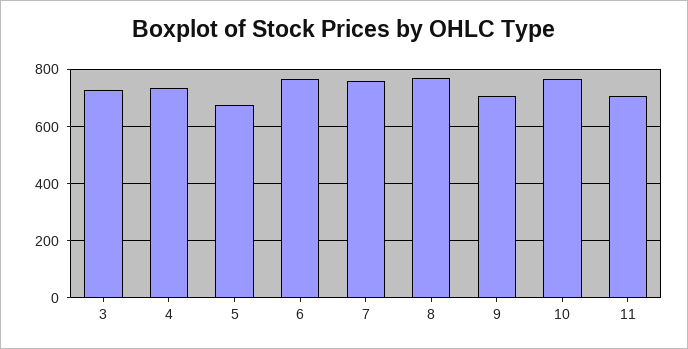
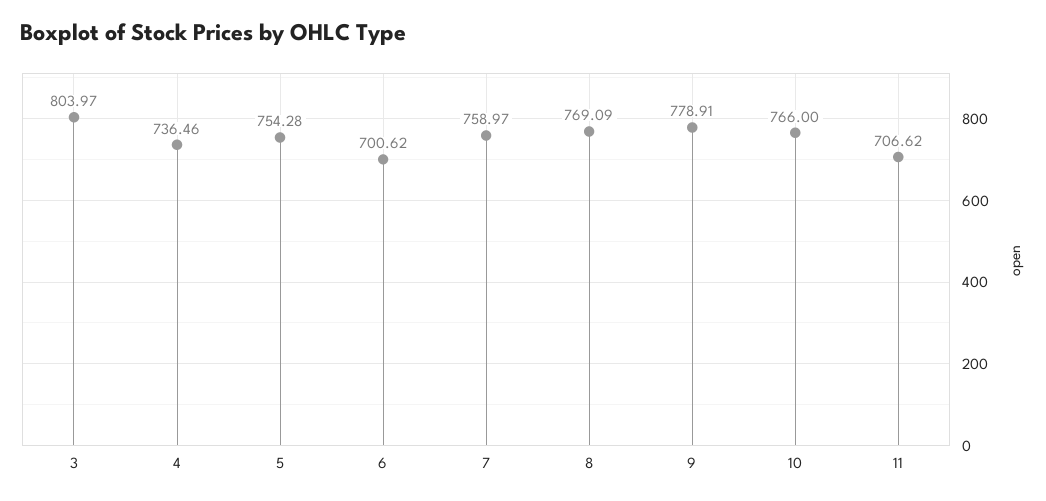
  {
-   "3": 725,
+   "3": 803.97,
    "4": 736.46,
-   "5": 675,
+   "5": 754.28,
-   "6": 775,
+   "6": 700.62,
    "7": 758.97,
    "8": 769.09,
-   "9": 700,
+   "9": 778.91,
    "10": 766,
    "11": 706.62
  }

